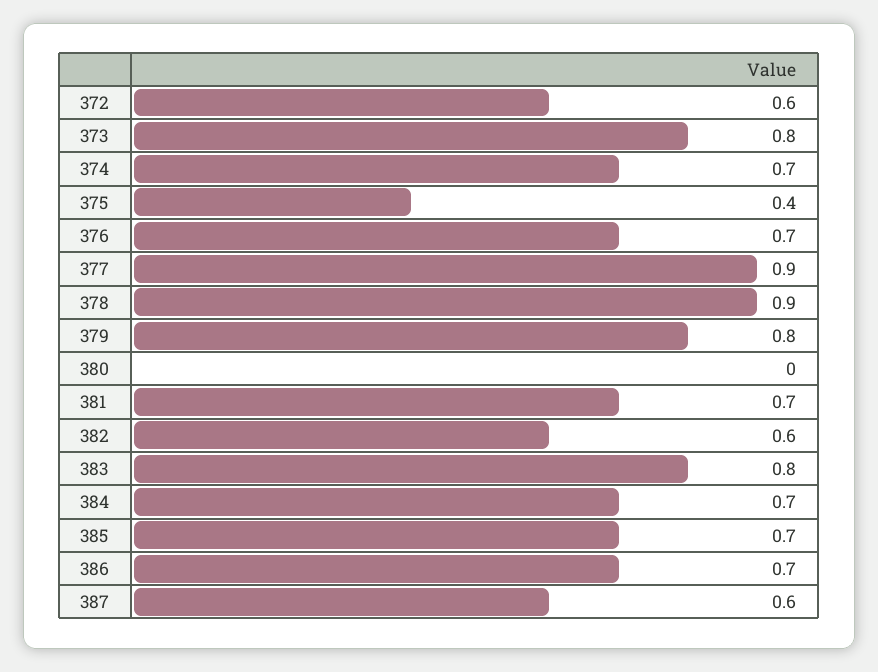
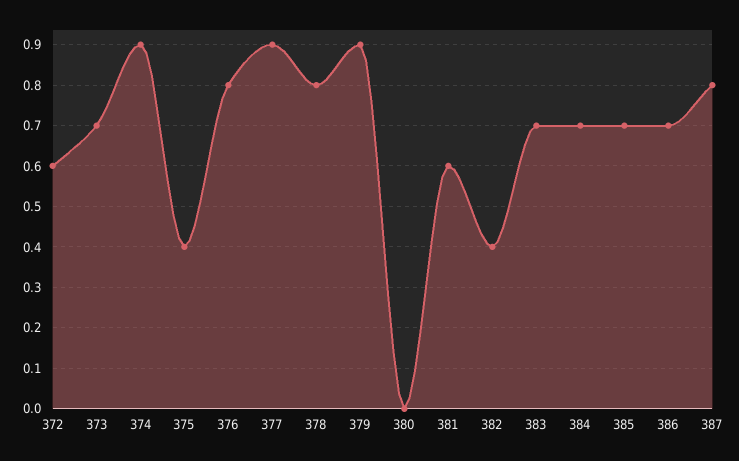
  {
    "372": 0.6,
-   "373": 0.8,
+   "373": 0.7,
-   "374": 0.7,
+   "374": 0.9,
    "375": 0.4,
-   "376": 0.7,
+   "376": 0.8,
    "377": 0.9,
-   "378": 0.9,
+   "378": 0.8,
-   "379": 0.8,
+   "379": 0.9,
    "380": 0,
-   "381": 0.7,
+   "381": 0.6,
-   "382": 0.6,
+   "382": 0.4,
-   "383": 0.8,
+   "383": 0.7,
    "384": 0.7,
    "385": 0.7,
    "386": 0.7,
-   "387": 0.6
+   "387": 0.8
  }

